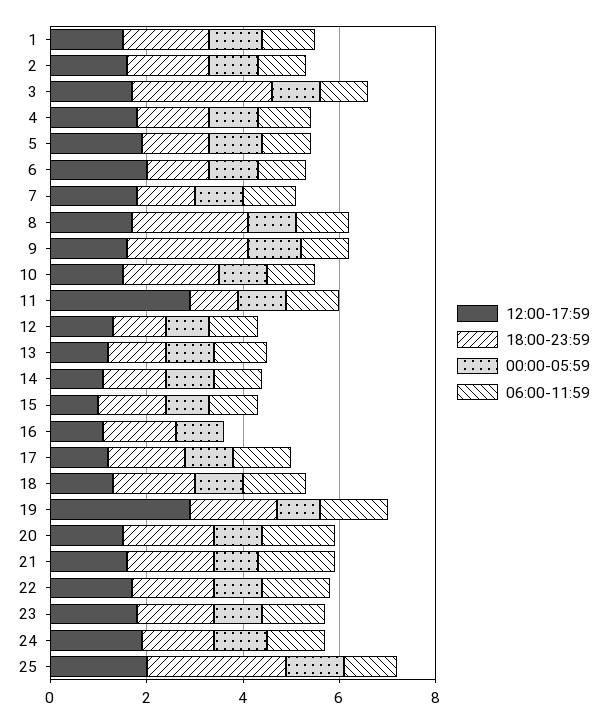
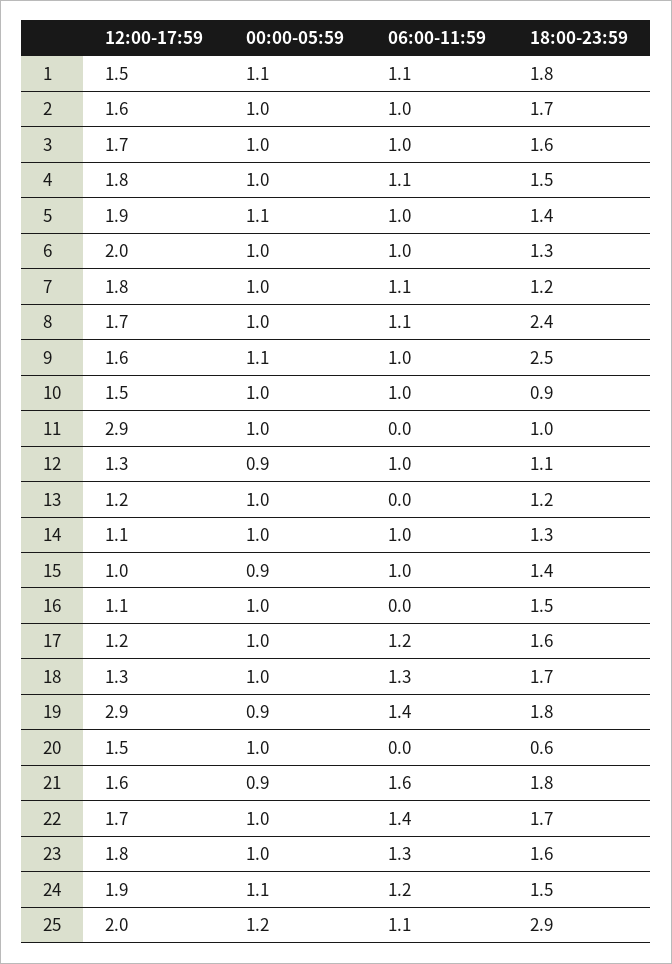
  {
    "12:00-17:59": {
      "1": 1.5,
      "2": 1.6,
      "3": 1.7,
      "4": 1.8,
      "5": 1.9,
      "6": 2,
      "7": 1.8,
      "8": 1.7,
      "9": 1.6,
      "10": 1.5,
      "11": 2.9,
      "12": 1.3,
      "13": 1.2,
      "14": 1.1,
      "15": 1,
      "16": 1.1,
      "17": 1.2,
      "18": 1.3,
      "19": 2.9,
      "20": 1.5,
      "21": 1.6,
      "22": 1.7,
      "23": 1.8,
      "24": 1.9,
      "25": 2
    },
    "18:00-23:59": {
      "1": 1.8,
      "2": 1.7,
-     "3": 3,
+     "3": 1.6,
      "4": 1.5,
      "5": 1.4,
      "6": 1.3,
      "7": 1.2,
      "8": 2.4,
      "9": 2.5,
-     "10": 2,
+     "10": 0.9,
      "11": 1,
      "12": 1.1,
      "13": 1.2,
      "14": 1.3,
      "15": 1.4,
      "16": 1.5,
      "17": 1.6,
      "18": 1.7,
      "19": 1.8,
-     "20": 2,
+     "20": 0.6,
      "21": 1.8,
      "22": 1.7,
      "23": 1.6,
      "24": 1.5,
      "25": 2.9
    },
    "00:00-05:59": {
      "1": 1.1,
      "2": 1,
      "3": 1,
      "4": 1,
      "5": 1.1,
      "6": 1,
      "7": 1,
      "8": 1,
      "9": 1.1,
      "10": 1,
      "11": 1,
      "12": 0.9,
      "13": 1,
      "14": 1,
      "15": 0.9,
      "16": 1,
      "17": 1,
      "18": 1,
      "19": 0.9,
      "20": 1,
      "21": 0.9,
      "22": 1,
      "23": 1,
      "24": 1.1,
      "25": 1.2
    },
    "06:00-11:59": {
      "1": 1.1,
      "2": 1,
      "3": 1,
      "4": 1.1,
      "5": 1,
      "6": 1,
      "7": 1.1,
      "8": 1.1,
      "9": 1,
      "10": 1,
-     "11": 1,
+     "11": 0,
      "12": 1,
-     "13": 1,
+     "13": 0,
      "14": 1,
      "15": 1,
      "16": 0,
      "17": 1.2,
      "18": 1.3,
      "19": 1.4,
-     "20": 1.5,
+     "20": 0,
      "21": 1.6,
      "22": 1.4,
      "23": 1.3,
      "24": 1.2,
      "25": 1.1
    }
  }

